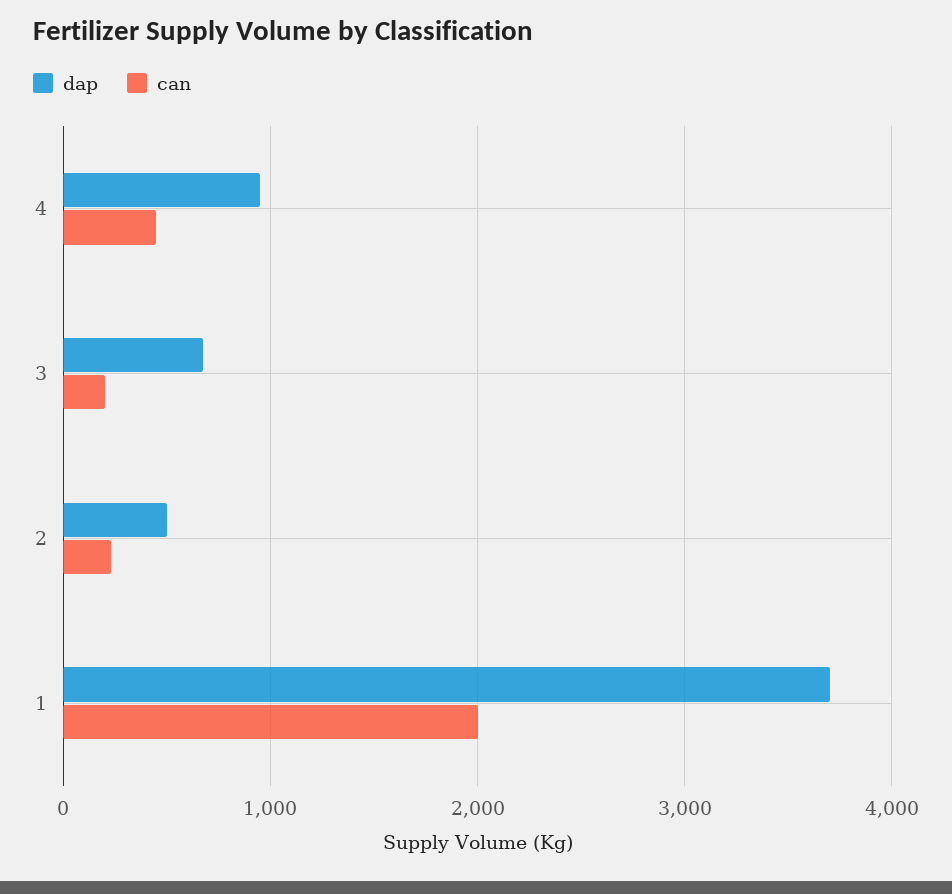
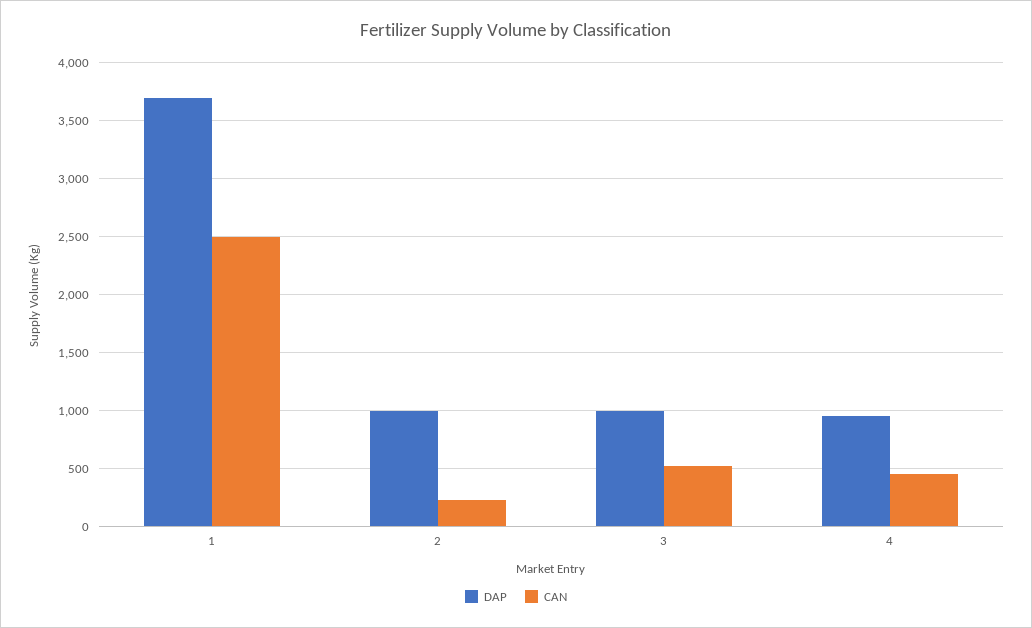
  {
    "dap": {
      "4": 1000,
-     "3": 700,
+     "3": 1000,
-     "2": 500,
+     "2": 1000,
      "1": 3700
    },
    "can": {
      "4": 500,
-     "3": 200,
+     "3": 500,
      "2": 200,
-     "1": 2000
+     "1": 2500
    }
  }

